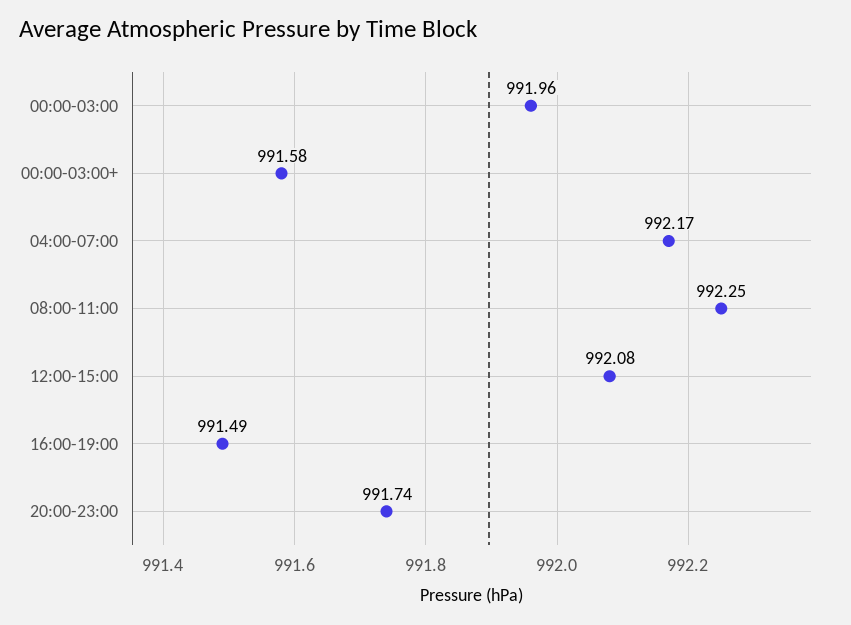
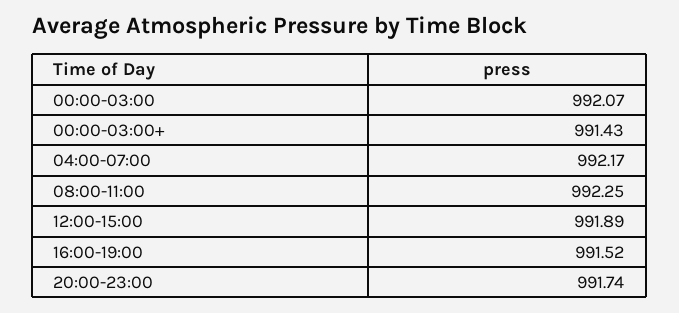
  {
-   "00:00-03:00": 991.96,
+   "00:00-03:00": 992.07,
-   "00:00-03:00+": 991.58,
+   "00:00-03:00+": 991.43,
    "04:00-07:00": 992.17,
    "08:00-11:00": 992.25,
-   "12:00-15:00": 992.08,
+   "12:00-15:00": 991.89,
-   "16:00-19:00": 991.49,
+   "16:00-19:00": 991.52,
    "20:00-23:00": 991.74
  }

